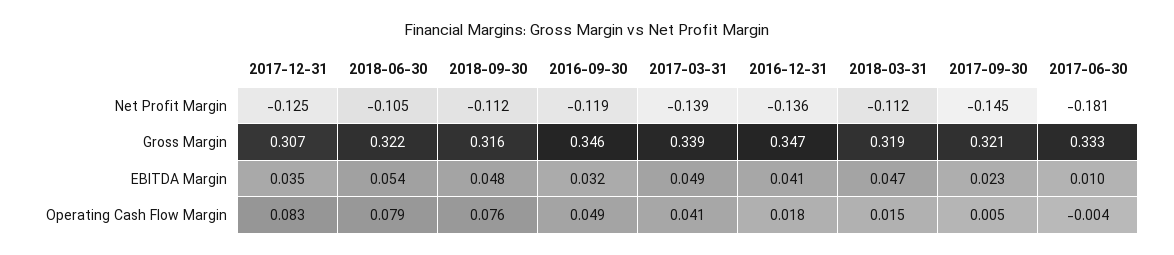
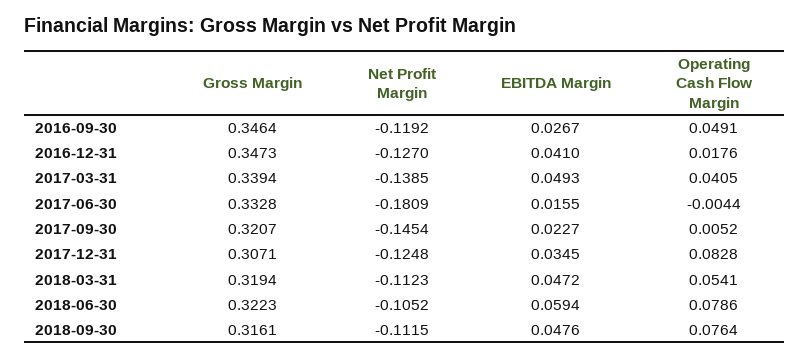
  {
    "2017-12-31": {
      "Net Profit Margin": -0.1248,
      "Gross Margin": 0.3071,
      "EBITDA Margin": 0.0345,
      "Operating Cash Flow Margin": 0.0828
    },
    "2018-06-30": {
      "Net Profit Margin": -0.1052,
      "Gross Margin": 0.3223,
-     "EBITDA Margin": 0.054,
+     "EBITDA Margin": 0.0594,
      "Operating Cash Flow Margin": 0.0786
    },
    "2018-09-30": {
      "Net Profit Margin": -0.1115,
      "Gross Margin": 0.3161,
      "EBITDA Margin": 0.0476,
      "Operating Cash Flow Margin": 0.0764
    },
    "2016-09-30": {
      "Net Profit Margin": -0.1192,
      "Gross Margin": 0.3464,
-     "EBITDA Margin": 0.032,
+     "EBITDA Margin": 0.0267,
      "Operating Cash Flow Margin": 0.0491
    },
    "2017-03-31": {
      "Net Profit Margin": -0.1385,
      "Gross Margin": 0.3394,
      "EBITDA Margin": 0.0493,
      "Operating Cash Flow Margin": 0.0405
    },
    "2016-12-31": {
-     "Net Profit Margin": -0.136,
+     "Net Profit Margin": -0.127,
      "Gross Margin": 0.3473,
      "EBITDA Margin": 0.041,
      "Operating Cash Flow Margin": 0.0176
    },
    "2018-03-31": {
      "Net Profit Margin": -0.1123,
      "Gross Margin": 0.3194,
      "EBITDA Margin": 0.0472,
-     "Operating Cash Flow Margin": 0.015
+     "Operating Cash Flow Margin": 0.0541
    },
    "2017-09-30": {
      "Net Profit Margin": -0.1454,
      "Gross Margin": 0.3207,
      "EBITDA Margin": 0.0227,
      "Operating Cash Flow Margin": 0.0052
    },
    "2017-06-30": {
      "Net Profit Margin": -0.1809,
      "Gross Margin": 0.3328,
-     "EBITDA Margin": 0.01,
+     "EBITDA Margin": 0.0155,
      "Operating Cash Flow Margin": -0.0044
    }
  }

